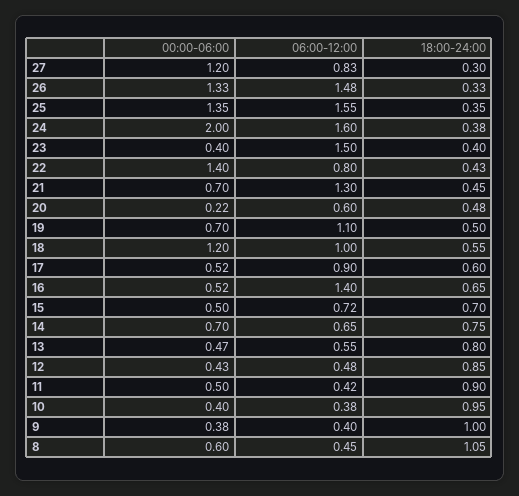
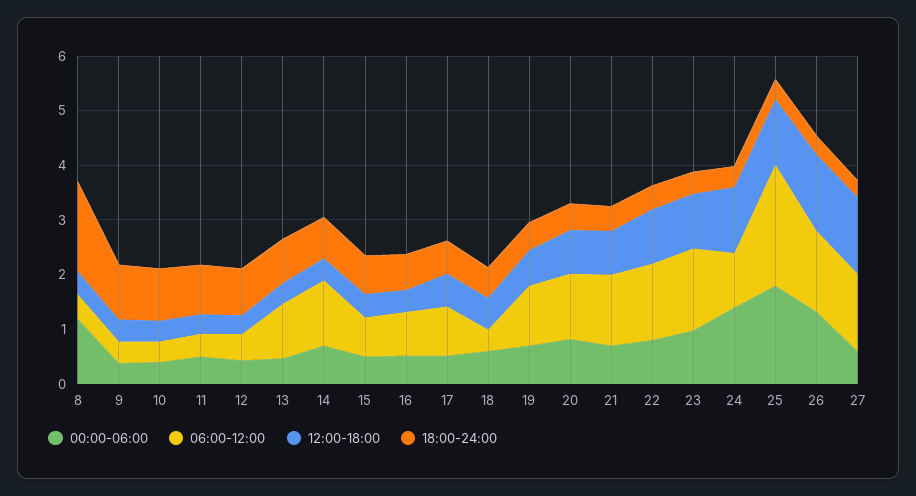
  {
    "00:00-06:00": {
-     "27": 1.2,
+     "27": 0.6,
      "26": 1.33,
-     "25": 1.35,
+     "25": 1.8,
-     "24": 2,
+     "24": 1.4,
-     "23": 0.4,
+     "23": 1,
-     "22": 1.4,
+     "22": 0.8,
      "21": 0.7,
-     "20": 0.22,
+     "20": 0.8,
      "19": 0.7,
-     "18": 1.2,
+     "18": 0.6,
      "17": 0.52,
      "16": 0.52,
      "15": 0.5,
      "14": 0.7,
      "13": 0.47,
      "12": 0.43,
      "11": 0.5,
      "10": 0.4,
      "9": 0.38,
-     "8": 0.6
+     "8": 1.2
    },
    "06:00-12:00": {
-     "27": 0.83,
+     "27": 1.4,
      "26": 1.48,
-     "25": 1.55,
+     "25": 2.2,
-     "24": 1.6,
+     "24": 1,
      "23": 1.5,
-     "22": 0.8,
+     "22": 1.4,
      "21": 1.3,
-     "20": 0.6,
+     "20": 1.2,
      "19": 1.1,
-     "18": 1,
+     "18": 0.4,
      "17": 0.9,
-     "16": 1.4,
+     "16": 0.8,
      "15": 0.72,
-     "14": 0.65,
+     "14": 1.2,
-     "13": 0.55,
+     "13": 1,
      "12": 0.48,
      "11": 0.42,
      "10": 0.38,
      "9": 0.4,
      "8": 0.45
    },
    "18:00-24:00": {
      "27": 0.3,
      "26": 0.33,
      "25": 0.35,
      "24": 0.38,
      "23": 0.4,
      "22": 0.43,
      "21": 0.45,
      "20": 0.48,
      "19": 0.5,
      "18": 0.55,
      "17": 0.6,
      "16": 0.65,
      "15": 0.7,
      "14": 0.75,
      "13": 0.8,
      "12": 0.85,
      "11": 0.9,
      "10": 0.95,
      "9": 1,
-     "8": 1.05
+     "8": 1.6
-   }
+   },
+   "12:00-18:00": {
+     "8": 0.4,
+     "9": 0.4,
+     "10": 0.4,
+     "11": 0.4,
+     "12": 0.4,
+     "13": 0.4,
+     "14": 0.4,
+     "15": 0.4,
+     "16": 0.4,
+     "17": 0.6,
+     "18": 0.6,
+     "19": 0.6,
+     "20": 0.8,
+     "21": 0.8,
+     "22": 1,
+     "23": 1,
+     "24": 1.2,
+     "25": 1.2,
+     "26": 1.4,
+     "27": 1.4
+   }
  }

